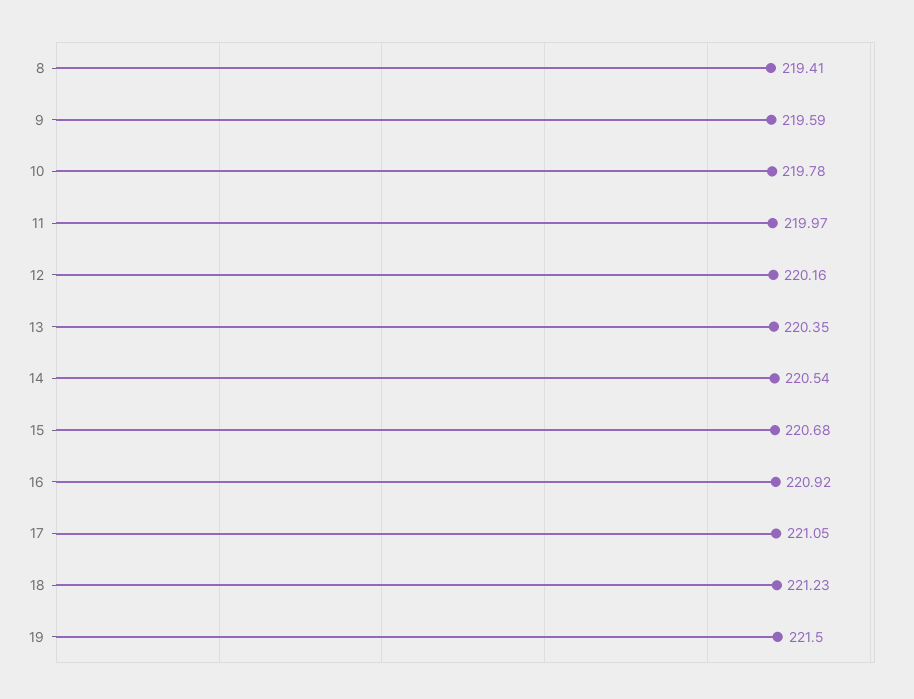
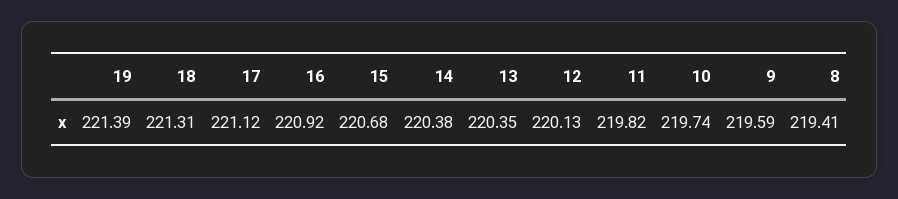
  {
    "8": 219.41,
    "9": 219.59,
-   "10": 219.78,
+   "10": 219.74,
-   "11": 219.97,
+   "11": 219.82,
-   "12": 220.16,
+   "12": 220.13,
    "13": 220.35,
-   "14": 220.54,
+   "14": 220.38,
    "15": 220.68,
    "16": 220.92,
-   "17": 221.05,
+   "17": 221.12,
-   "18": 221.23,
+   "18": 221.31,
-   "19": 221.5
+   "19": 221.39
  }

